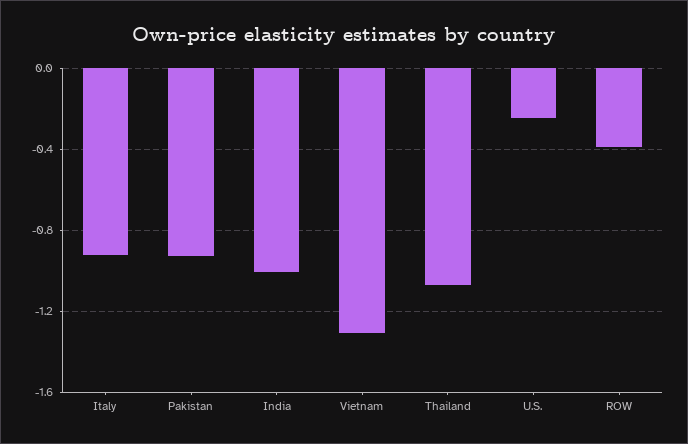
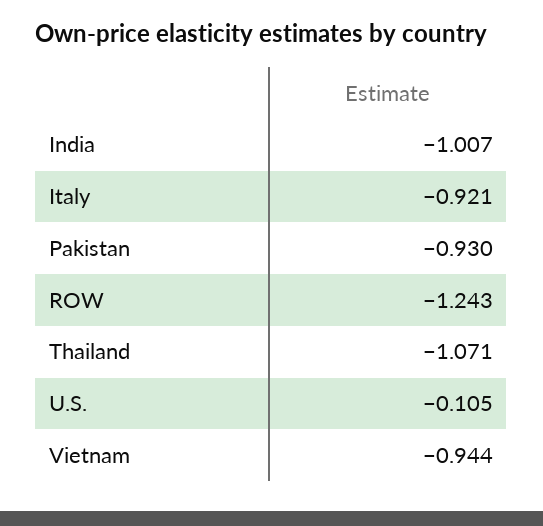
  {
    "Italy": -0.921,
    "Pakistan": -0.93,
    "India": -1.007,
-   "Vietnam": -1.3,
+   "Vietnam": -0.944,
    "Thailand": -1.071,
-   "U.S.": -0.25,
+   "U.S.": -0.105,
-   "ROW": -0.4
+   "ROW": -1.243
  }

